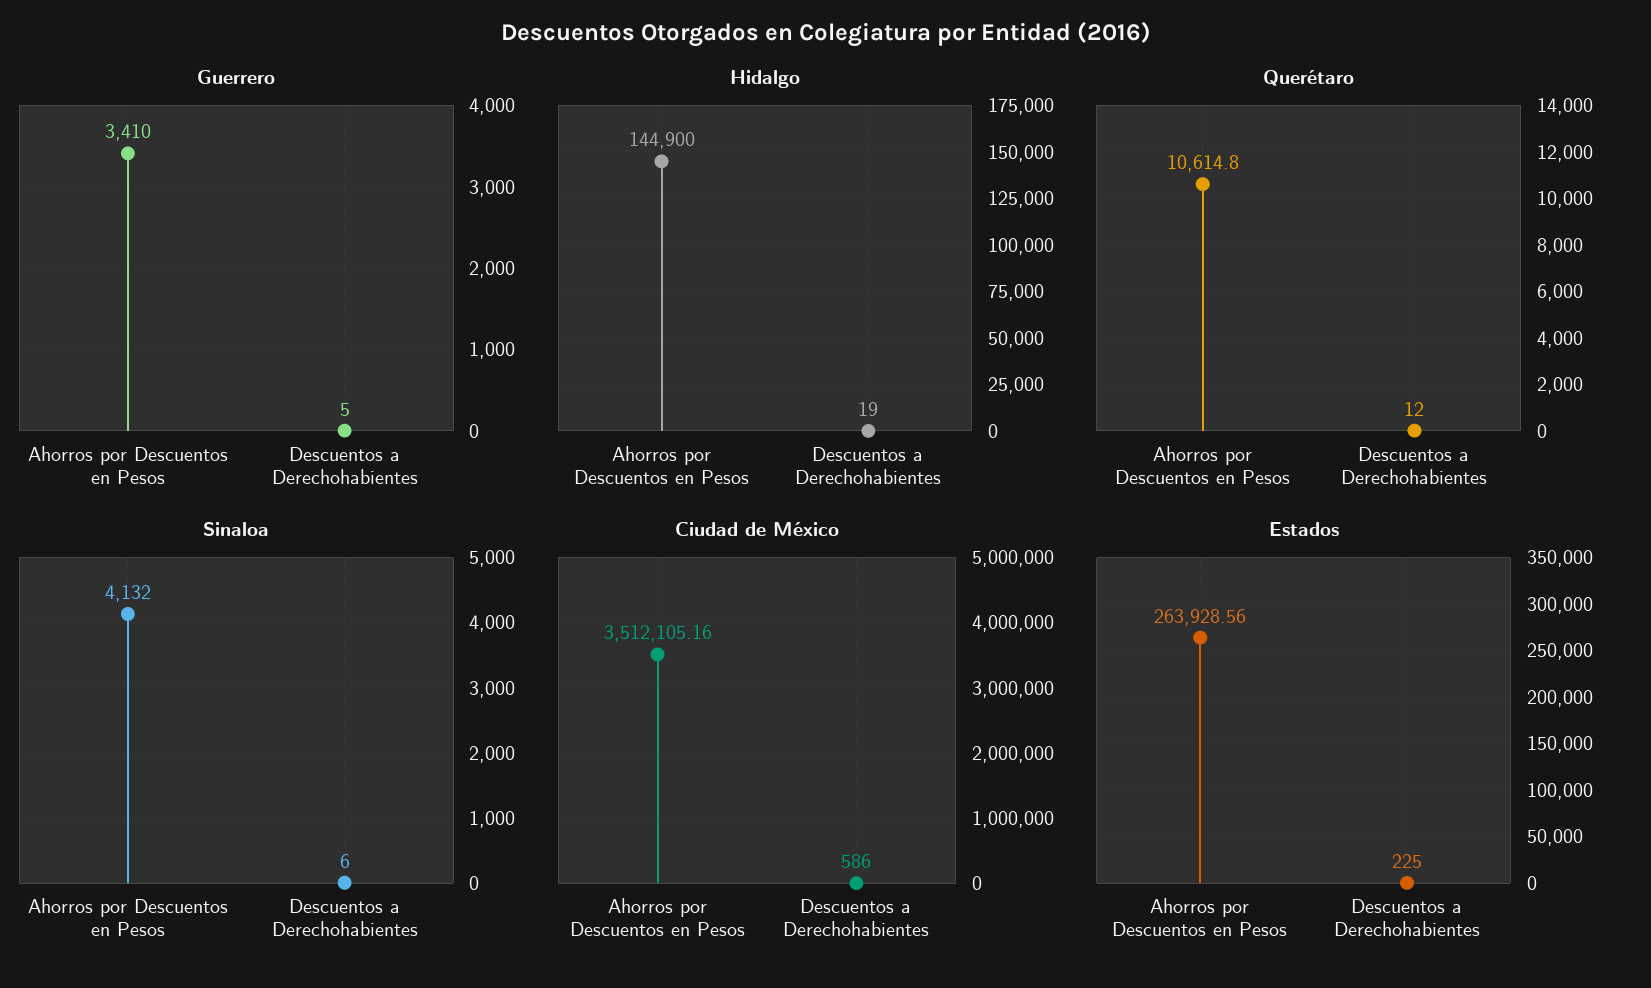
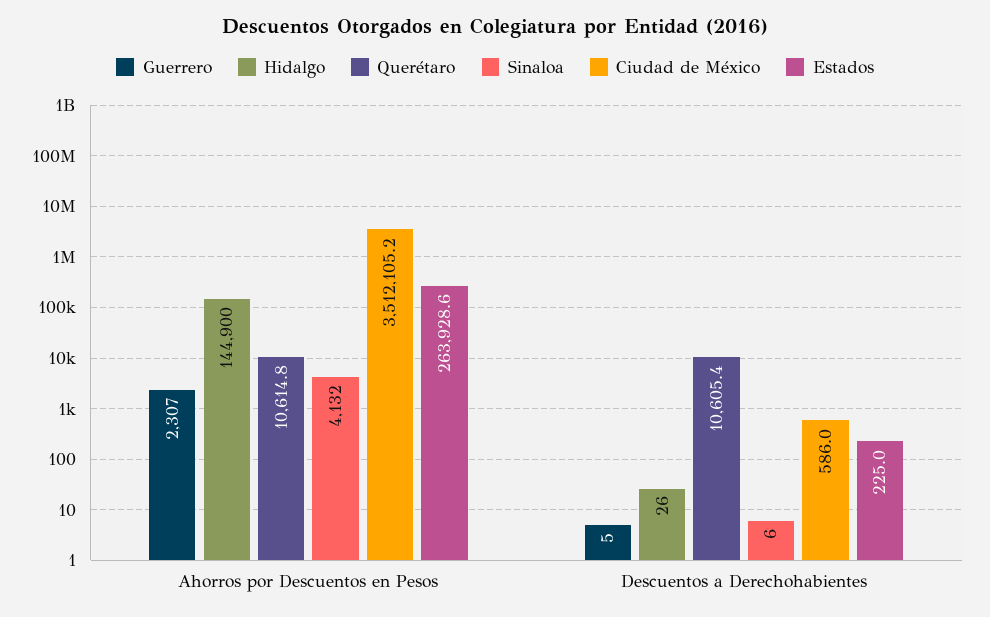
  {
    "Guerrero": {
-     "Ahorros por Descuentos en Pesos": 3410,
+     "Ahorros por Descuentos en Pesos": 2307,
      "Descuentos a Derechohabientes": 5
    },
    "Hidalgo": {
      "Ahorros por Descuentos en Pesos": 144900,
-     "Descuentos a Derechohabientes": 19
+     "Descuentos a Derechohabientes": 26
    },
    "Querétaro": {
      "Ahorros por Descuentos en Pesos": 10614.8,
-     "Descuentos a Derechohabientes": 12
+     "Descuentos a Derechohabientes": 10605.4
    },
    "Sinaloa": {
      "Ahorros por Descuentos en Pesos": 4132,
      "Descuentos a Derechohabientes": 6
    },
    "Ciudad de México": {
      "Ahorros por Descuentos en Pesos": 3512105.16,
      "Descuentos a Derechohabientes": 586
    },
    "Estados": {
      "Ahorros por Descuentos en Pesos": 263928.56,
      "Descuentos a Derechohabientes": 225
    }
  }

